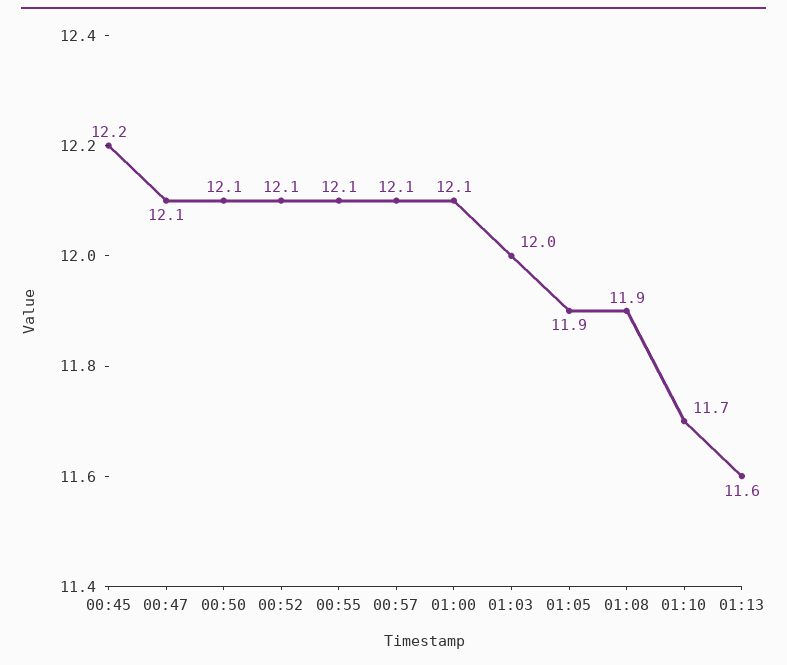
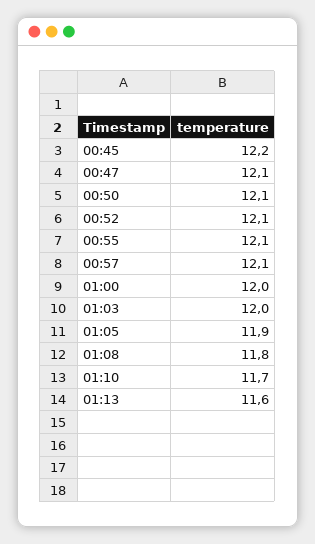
  {
    "00:45": 12.2,
    "00:47": 12.1,
    "00:50": 12.1,
    "00:52": 12.1,
    "00:55": 12.1,
    "00:57": 12.1,
-   "01:00": 12.1,
+   "01:00": 12,
    "01:03": 12,
    "01:05": 11.9,
-   "01:08": 11.9,
+   "01:08": 11.8,
    "01:10": 11.7,
    "01:13": 11.6
  }

